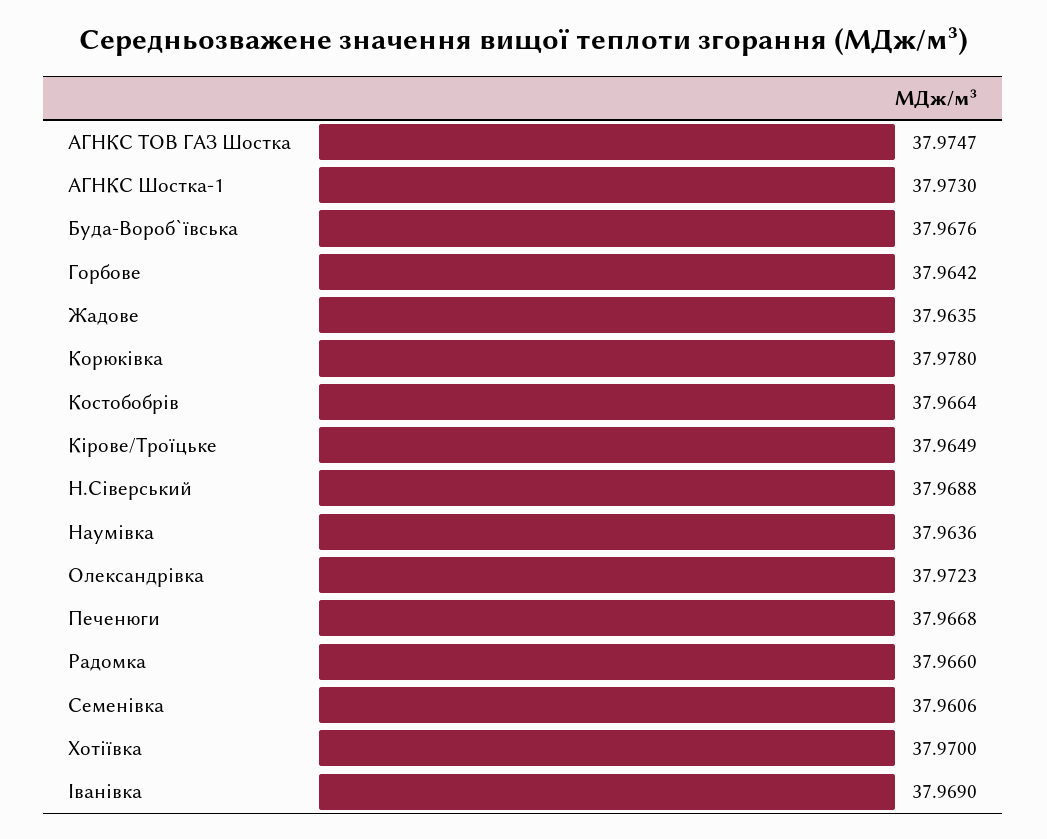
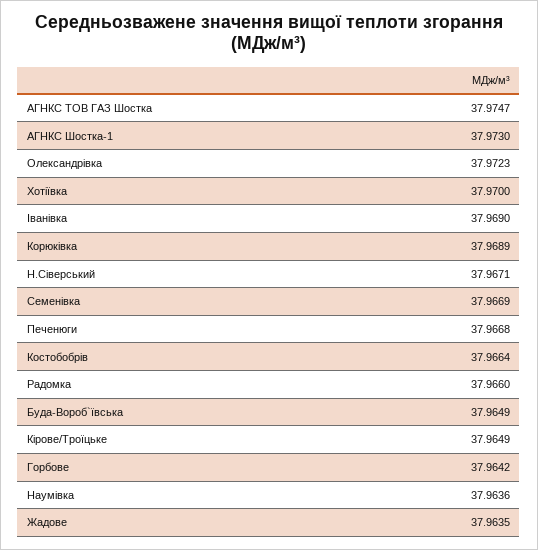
  {
    "АГНКС ТОВ ГАЗ Шостка": 37.9747,
    "АГНКС Шостка-1": 37.973,
-   "Буда-Вороб`ївська": 37.9676,
+   "Буда-Вороб`ївська": 37.9649,
    "Горбове": 37.9642,
    "Жадове": 37.9635,
-   "Корюківка": 37.978,
+   "Корюківка": 37.9689,
    "Костобобрів": 37.9664,
    "Кірове/Троїцьке": 37.9649,
-   "Н.Сіверський": 37.9688,
+   "Н.Сіверський": 37.9671,
    "Наумівка": 37.9636,
    "Олександрівка": 37.9723,
    "Печенюги": 37.9668,
    "Радомка": 37.966,
-   "Семенівка": 37.9606,
+   "Семенівка": 37.9669,
    "Хотіївка": 37.97,
    "Іванівка": 37.969
  }

